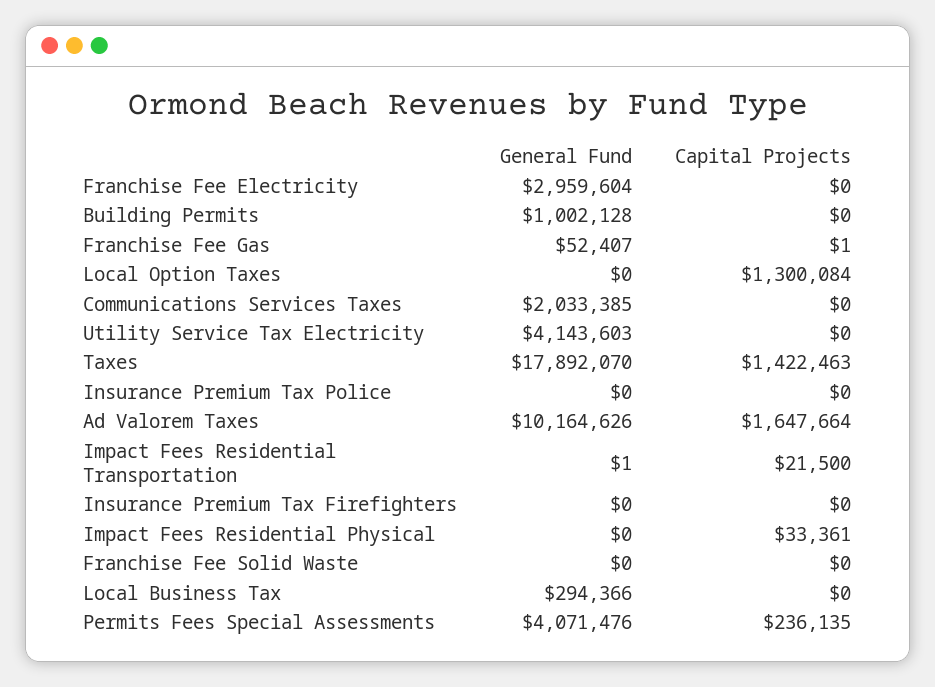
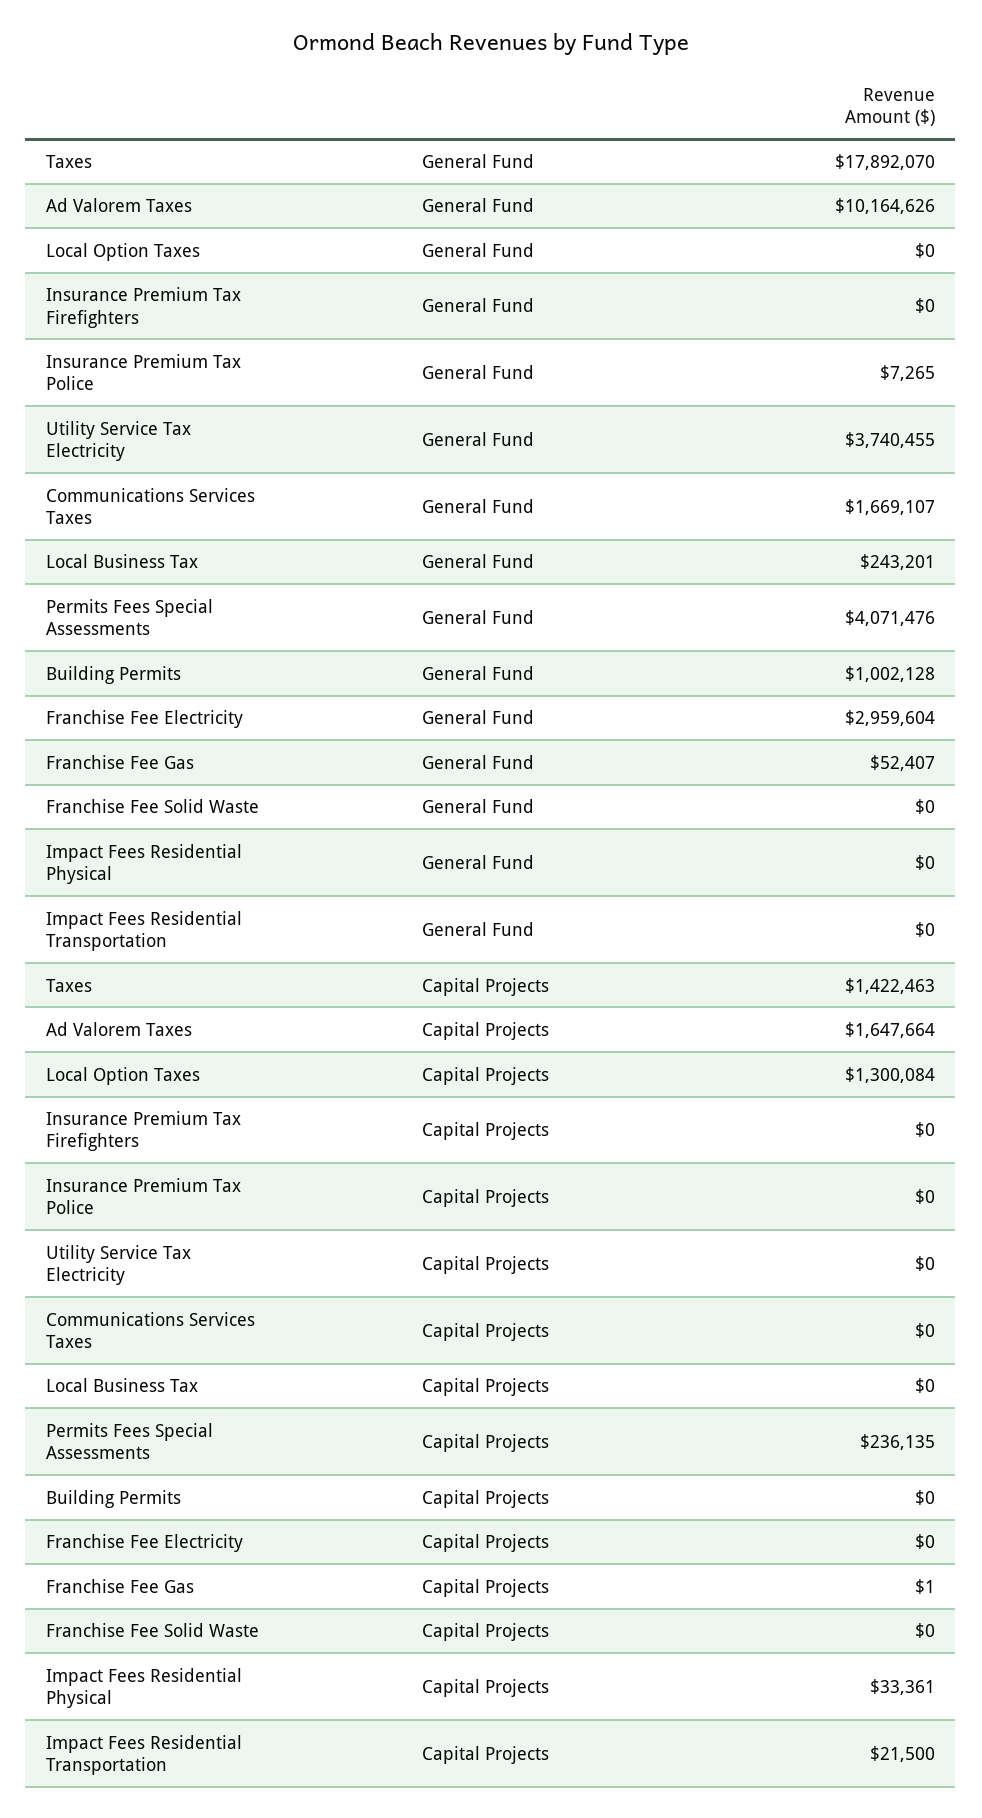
  {
    "General Fund": {
      "Franchise Fee Electricity": 2959604,
      "Building Permits": 1002128,
      "Franchise Fee Gas": 52407,
      "Local Option Taxes": 0,
-     "Communications Services Taxes": 2033385,
+     "Communications Services Taxes": 1669107,
-     "Utility Service Tax Electricity": 4143603,
+     "Utility Service Tax Electricity": 3740455,
      "Taxes": 17892070,
-     "Insurance Premium Tax Police": 0,
+     "Insurance Premium Tax Police": 7265,
      "Ad Valorem Taxes": 10164626,
-     "Impact Fees Residential Transportation": 1,
+     "Impact Fees Residential Transportation": 0,
      "Insurance Premium Tax Firefighters": 0,
      "Impact Fees Residential Physical": 0,
      "Franchise Fee Solid Waste": 0,
-     "Local Business Tax": 294366,
+     "Local Business Tax": 243201,
      "Permits Fees Special Assessments": 4071476
    },
    "Capital Projects": {
      "Franchise Fee Electricity": 0,
      "Building Permits": 0,
      "Franchise Fee Gas": 1,
      "Local Option Taxes": 1300084,
      "Communications Services Taxes": 0,
      "Utility Service Tax Electricity": 0,
      "Taxes": 1422463,
      "Insurance Premium Tax Police": 0,
      "Ad Valorem Taxes": 1647664,
      "Impact Fees Residential Transportation": 21500,
      "Insurance Premium Tax Firefighters": 0,
      "Impact Fees Residential Physical": 33361,
      "Franchise Fee Solid Waste": 0,
      "Local Business Tax": 0,
      "Permits Fees Special Assessments": 236135
    }
  }

